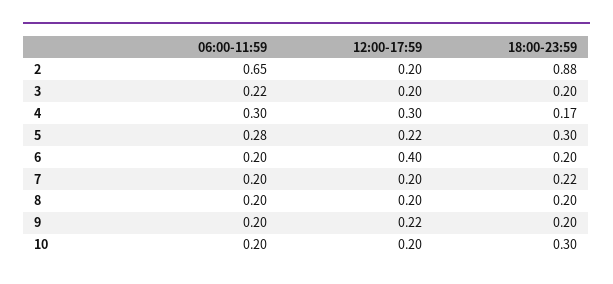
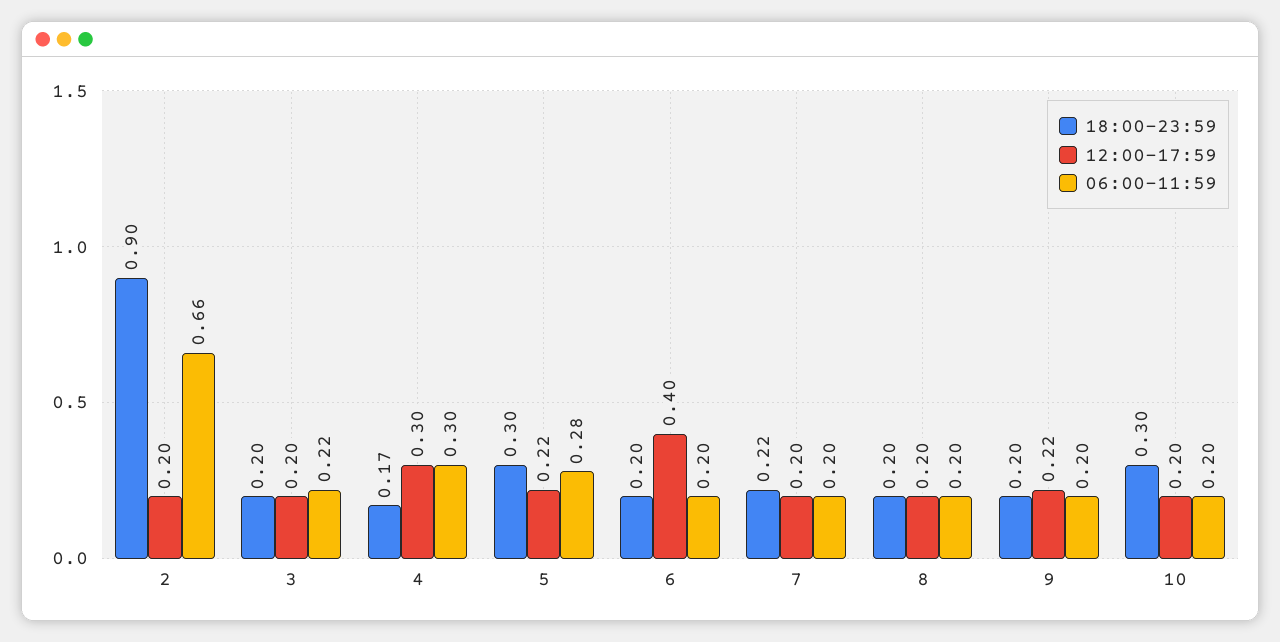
  {
    "06:00-11:59": {
-     "2": 0.65,
+     "2": 0.66,
      "3": 0.22,
      "4": 0.3,
      "5": 0.28,
      "6": 0.2,
      "7": 0.2,
      "8": 0.2,
      "9": 0.2,
      "10": 0.2
    },
    "12:00-17:59": {
      "2": 0.2,
      "3": 0.2,
      "4": 0.3,
      "5": 0.22,
      "6": 0.4,
      "7": 0.2,
      "8": 0.2,
      "9": 0.22,
      "10": 0.2
    },
    "18:00-23:59": {
-     "2": 0.88,
+     "2": 0.9,
      "3": 0.2,
      "4": 0.17,
      "5": 0.3,
      "6": 0.2,
      "7": 0.22,
      "8": 0.2,
      "9": 0.2,
      "10": 0.3
    }
  }

